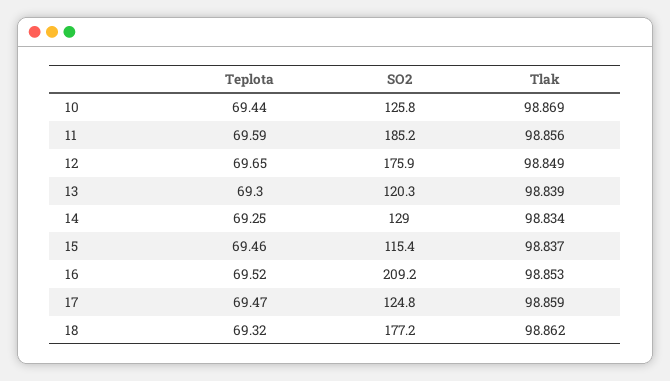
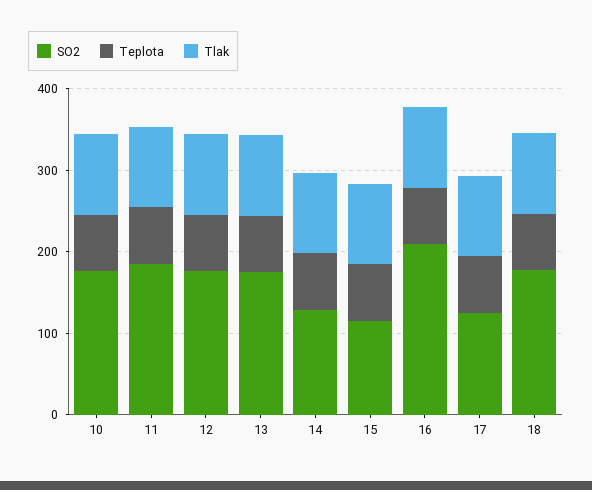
  {
    "Teplota": {
      "10": 69.44,
      "11": 69.59,
      "12": 69.65,
      "13": 69.3,
      "14": 69.25,
      "15": 69.46,
      "16": 69.52,
      "17": 69.47,
      "18": 69.32
    },
    "SO2": {
-     "10": 125.8,
+     "10": 180,
      "11": 185.2,
      "12": 175.9,
-     "13": 120.3,
+     "13": 180,
      "14": 129,
      "15": 115.4,
      "16": 209.2,
      "17": 124.8,
      "18": 177.2
    },
    "Tlak": {
      "10": 98.869,
      "11": 98.856,
      "12": 98.849,
      "13": 98.839,
      "14": 98.834,
      "15": 98.837,
      "16": 98.853,
      "17": 98.859,
      "18": 98.862
    }
  }

